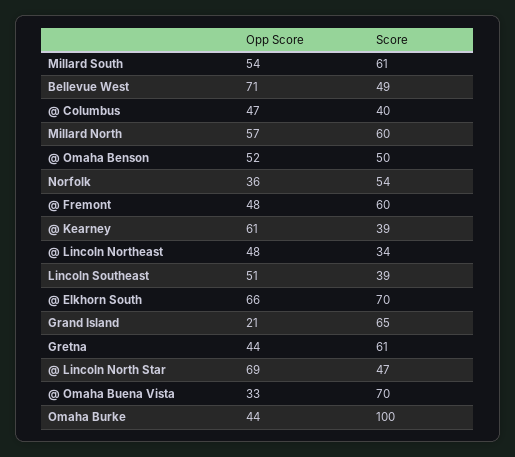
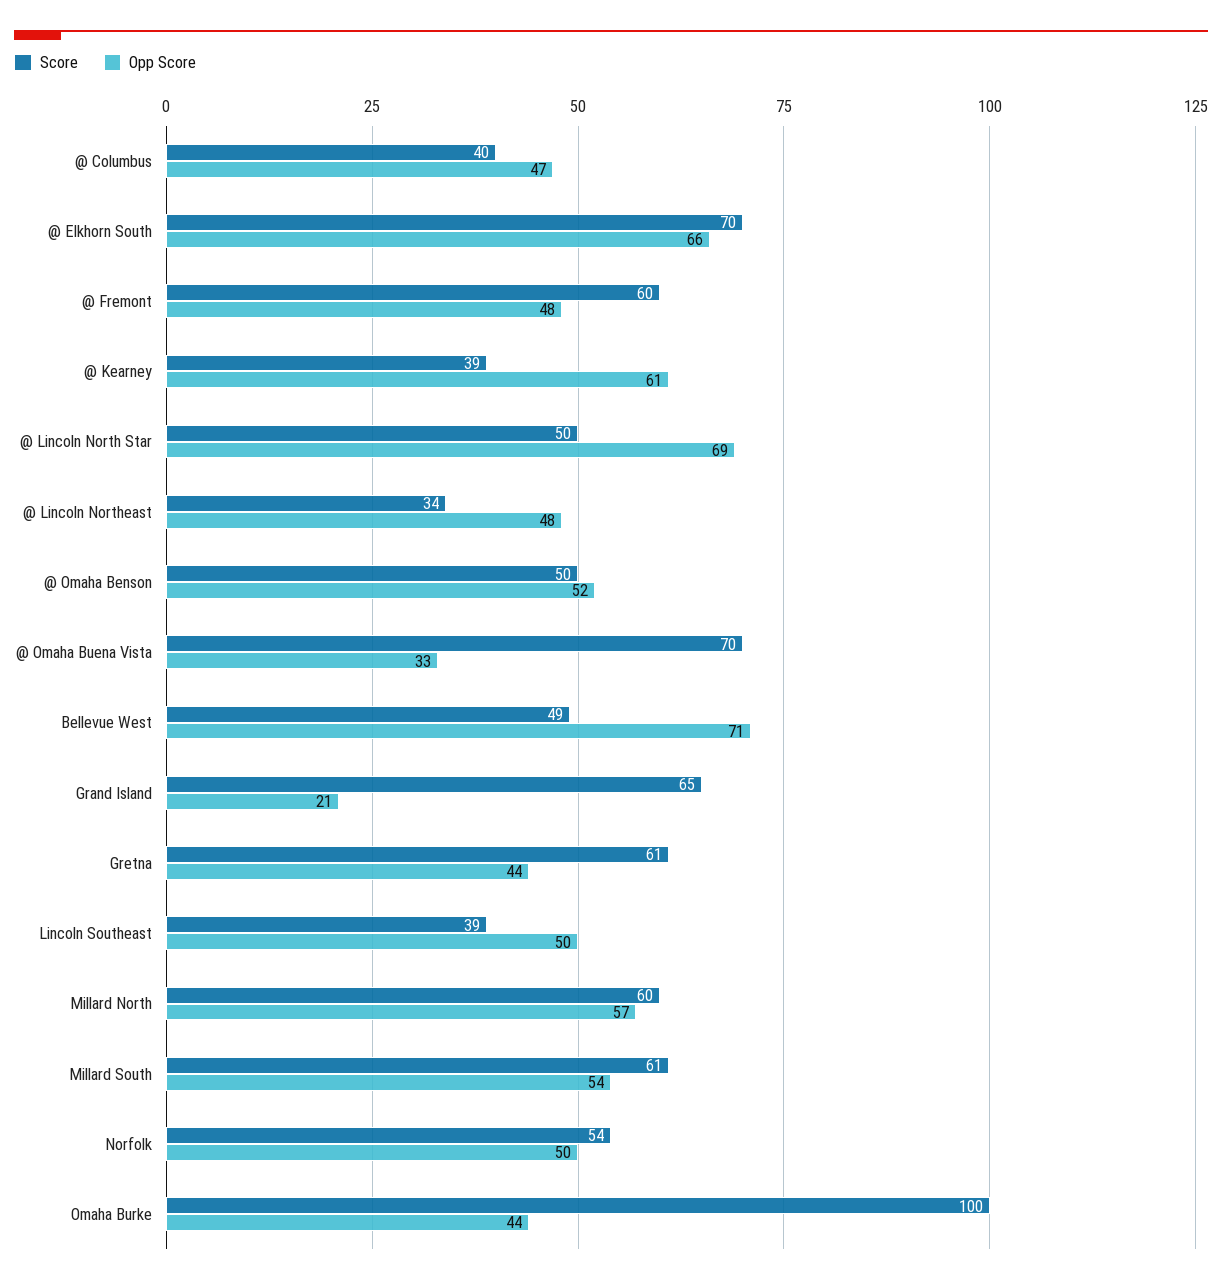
  {
    "Opp Score": {
      "Millard South": 54,
      "Bellevue West": 71,
      "@ Columbus": 47,
      "Millard North": 57,
      "@ Omaha Benson": 52,
-     "Norfolk": 36,
+     "Norfolk": 50,
      "@ Fremont": 48,
      "@ Kearney": 61,
      "@ Lincoln Northeast": 48,
-     "Lincoln Southeast": 51,
+     "Lincoln Southeast": 50,
      "@ Elkhorn South": 66,
      "Grand Island": 21,
      "Gretna": 44,
      "@ Lincoln North Star": 69,
      "@ Omaha Buena Vista": 33,
      "Omaha Burke": 44
    },
    "Score": {
      "Millard South": 61,
      "Bellevue West": 49,
      "@ Columbus": 40,
      "Millard North": 60,
      "@ Omaha Benson": 50,
      "Norfolk": 54,
      "@ Fremont": 60,
      "@ Kearney": 39,
      "@ Lincoln Northeast": 34,
      "Lincoln Southeast": 39,
      "@ Elkhorn South": 70,
      "Grand Island": 65,
      "Gretna": 61,
-     "@ Lincoln North Star": 47,
+     "@ Lincoln North Star": 50,
      "@ Omaha Buena Vista": 70,
      "Omaha Burke": 100
    }
  }

